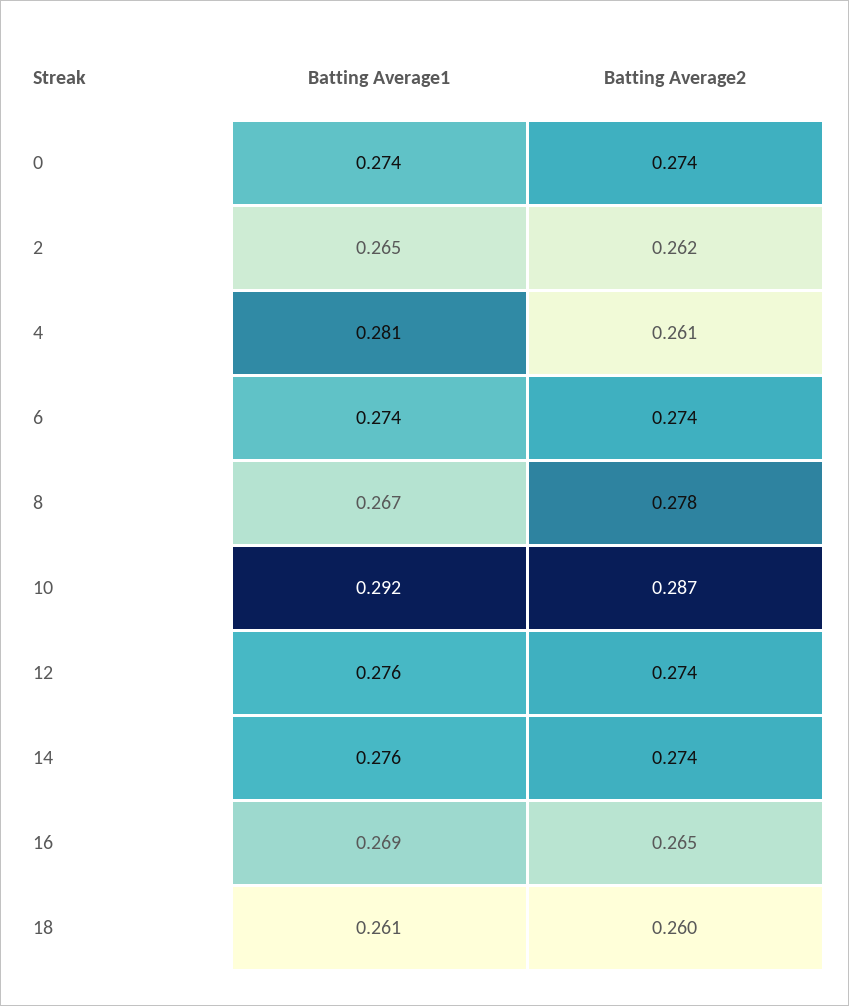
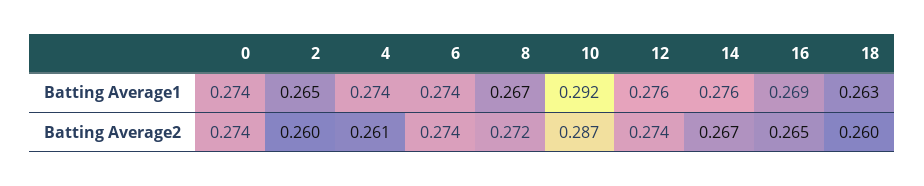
  {
    "Batting Average1": {
      "0": 0.274,
      "2": 0.265,
-     "4": 0.281,
+     "4": 0.274,
      "6": 0.274,
      "8": 0.267,
      "10": 0.292,
      "12": 0.276,
      "14": 0.276,
      "16": 0.269,
-     "18": 0.261
+     "18": 0.263
    },
    "Batting Average2": {
      "0": 0.274,
-     "2": 0.262,
+     "2": 0.26,
      "4": 0.261,
      "6": 0.274,
-     "8": 0.278,
+     "8": 0.272,
      "10": 0.287,
      "12": 0.274,
-     "14": 0.274,
+     "14": 0.267,
      "16": 0.265,
      "18": 0.26
    }
  }

